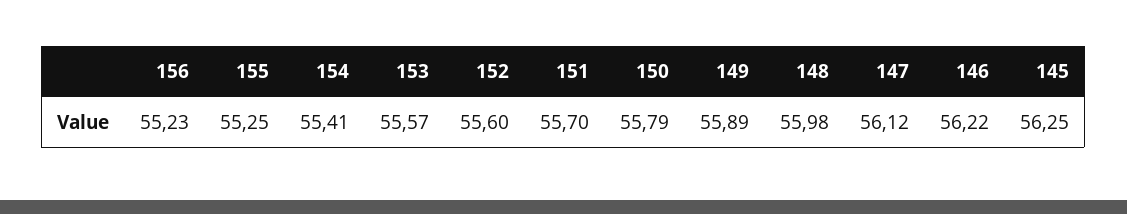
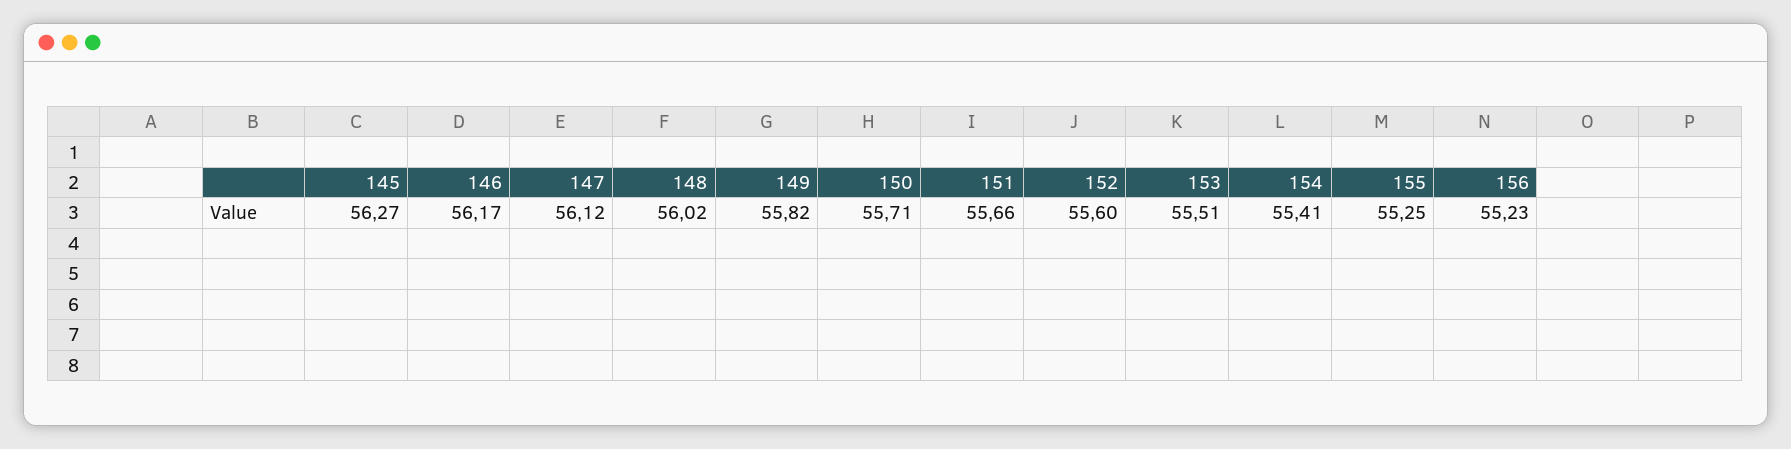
  {
    "156": 55.23,
    "155": 55.25,
    "154": 55.41,
-   "153": 55.57,
+   "153": 55.51,
    "152": 55.6,
-   "151": 55.7,
+   "151": 55.66,
-   "150": 55.79,
+   "150": 55.71,
-   "149": 55.89,
+   "149": 55.82,
-   "148": 55.98,
+   "148": 56.02,
    "147": 56.12,
-   "146": 56.22,
+   "146": 56.17,
-   "145": 56.25
+   "145": 56.27
  }

